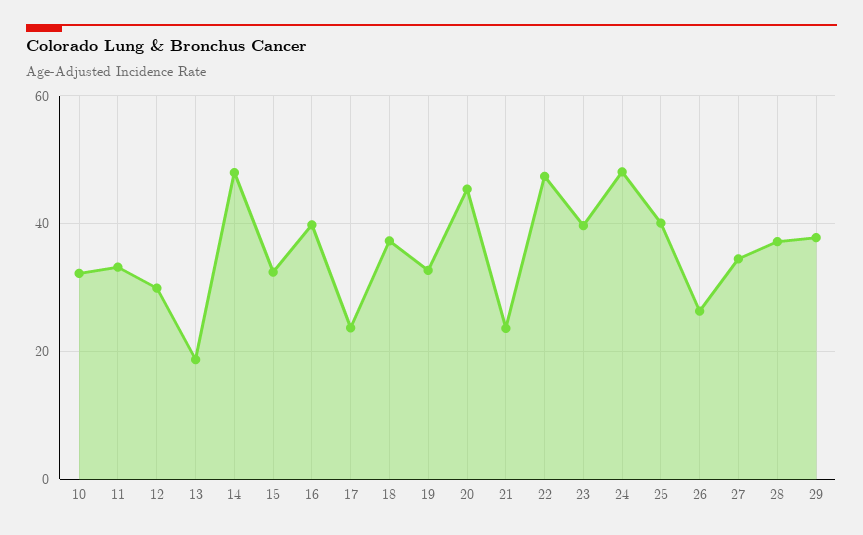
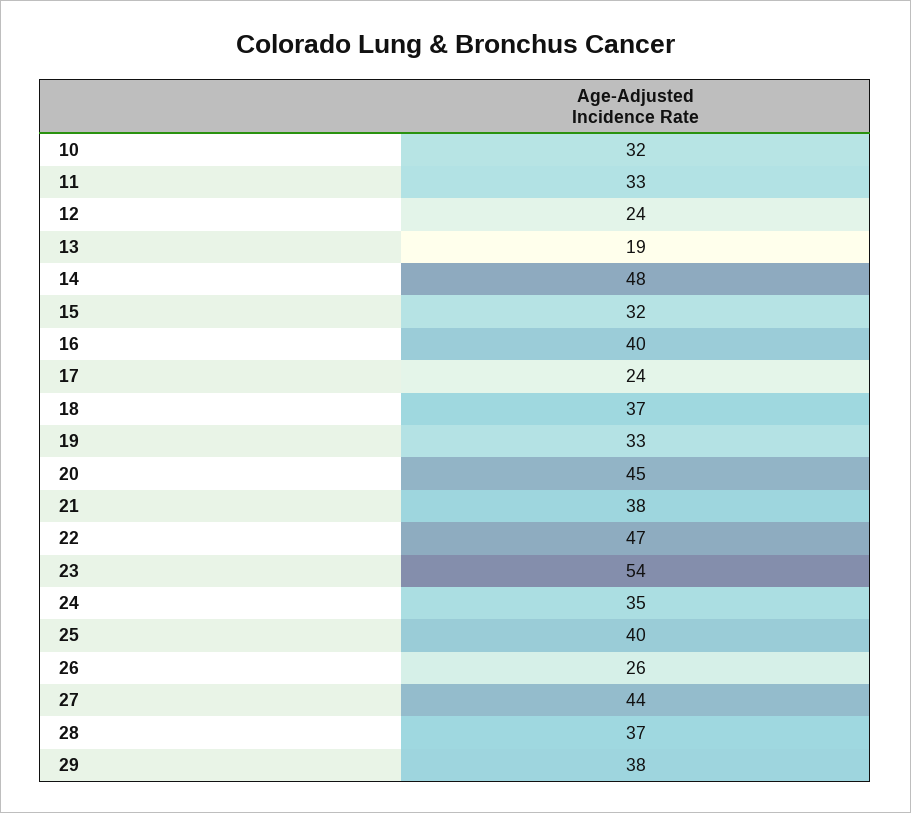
  {
    "10": 32,
    "11": 33,
-   "12": 30,
+   "12": 24,
    "13": 19,
    "14": 48,
    "15": 32,
    "16": 40,
    "17": 24,
    "18": 37,
    "19": 33,
    "20": 45,
-   "21": 24,
+   "21": 38,
    "22": 47,
-   "23": 40,
+   "23": 54,
-   "24": 48,
+   "24": 35,
    "25": 40,
    "26": 26,
-   "27": 34,
+   "27": 44,
    "28": 37,
    "29": 38
  }

